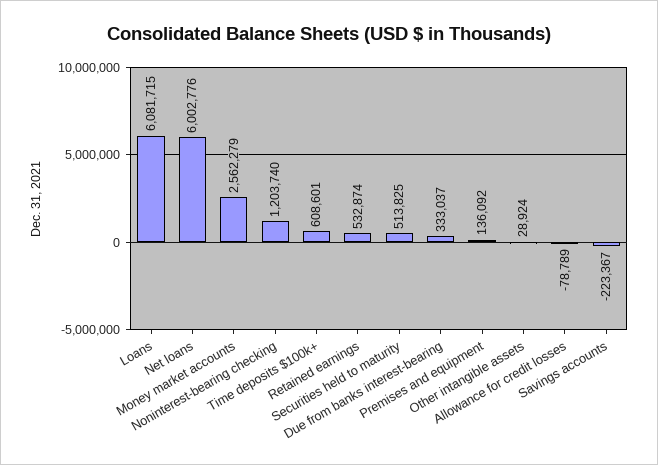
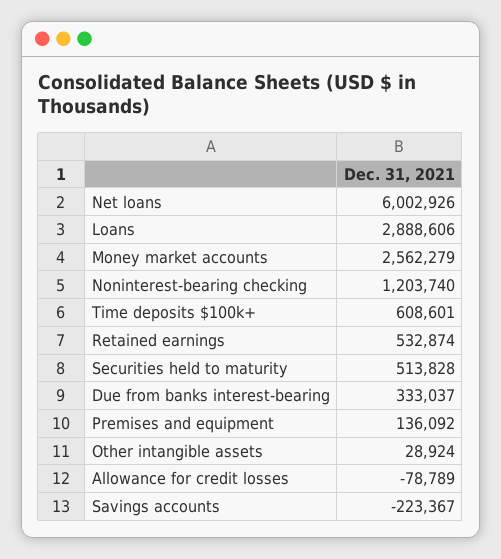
  {
-   "Loans": 6081715,
+   "Loans": 2888606,
-   "Net loans": 6002776,
+   "Net loans": 6002926,
    "Money market accounts": 2562279,
    "Noninterest-bearing checking": 1203740,
    "Time deposits $100k+": 608601,
    "Retained earnings": 532874,
-   "Securities held to maturity": 513825,
+   "Securities held to maturity": 513828,
    "Due from banks interest-bearing": 333037,
    "Premises and equipment": 136092,
    "Other intangible assets": 28924,
    "Allowance for credit losses": -78789,
    "Savings accounts": -223367
  }

